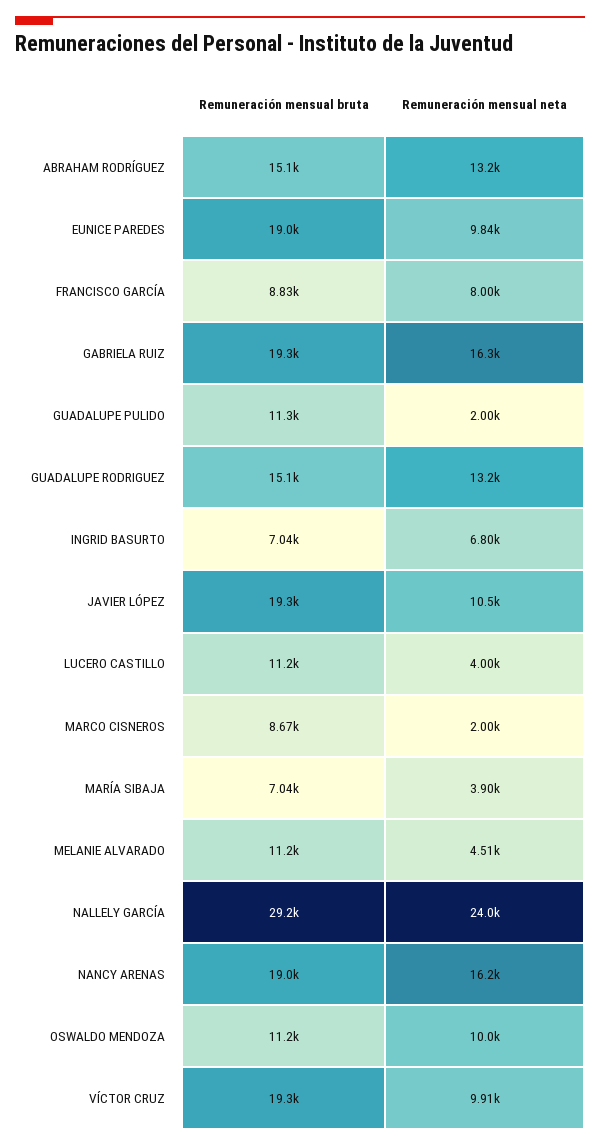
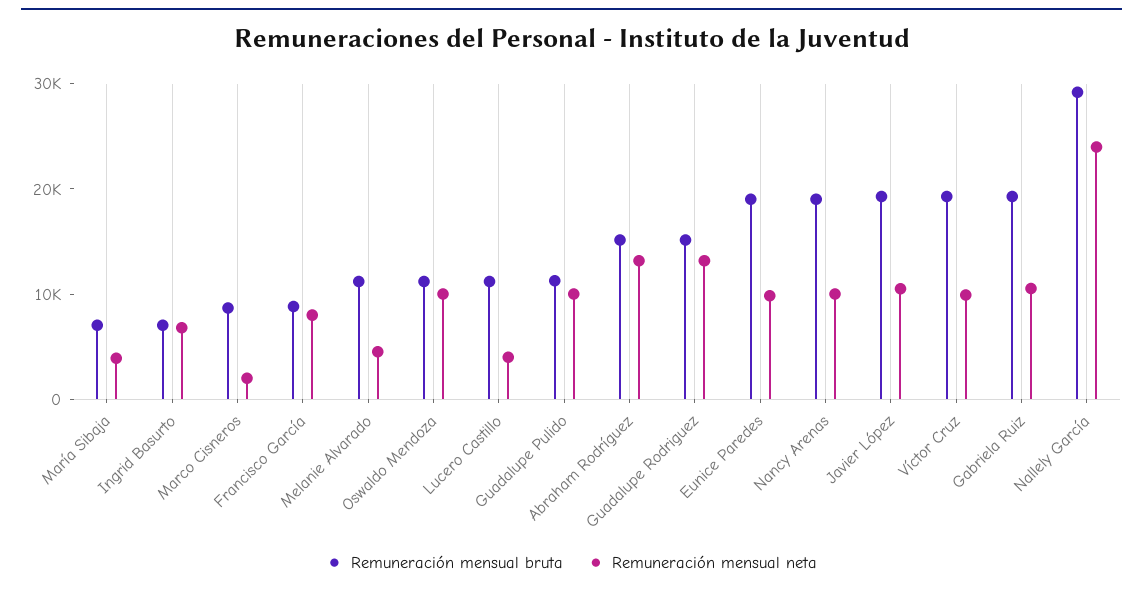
  {
    "Remuneración mensual bruta": {
      "ABRAHAM RODRÍGUEZ": 15100,
      "EUNICE PAREDES": 19000,
      "FRANCISCO GARCÍA": 8830,
      "GABRIELA RUIZ": 19300,
      "GUADALUPE PULIDO": 11300,
      "GUADALUPE RODRIGUEZ": 15100,
      "INGRID BASURTO": 7040,
      "JAVIER LÓPEZ": 19300,
      "LUCERO CASTILLO": 11200,
      "MARCO CISNEROS": 8670,
      "MARÍA SIBAJA": 7040,
      "MELANIE ALVARADO": 11200,
      "NALLELY GARCÍA": 29200,
      "NANCY ARENAS": 19000,
      "OSWALDO MENDOZA": 11200,
      "VÍCTOR CRUZ": 19300
    },
    "Remuneración mensual neta": {
      "ABRAHAM RODRÍGUEZ": 13200,
      "EUNICE PAREDES": 9840,
      "FRANCISCO GARCÍA": 8000,
-     "GABRIELA RUIZ": 16300,
+     "GABRIELA RUIZ": 10000,
-     "GUADALUPE PULIDO": 2000,
+     "GUADALUPE PULIDO": 10000,
      "GUADALUPE RODRIGUEZ": 13200,
      "INGRID BASURTO": 6800,
      "JAVIER LÓPEZ": 10500,
      "LUCERO CASTILLO": 4000,
      "MARCO CISNEROS": 2000,
      "MARÍA SIBAJA": 3900,
      "MELANIE ALVARADO": 4510,
      "NALLELY GARCÍA": 24000,
-     "NANCY ARENAS": 16200,
+     "NANCY ARENAS": 10000,
      "OSWALDO MENDOZA": 10000,
      "VÍCTOR CRUZ": 9910
    }
  }

